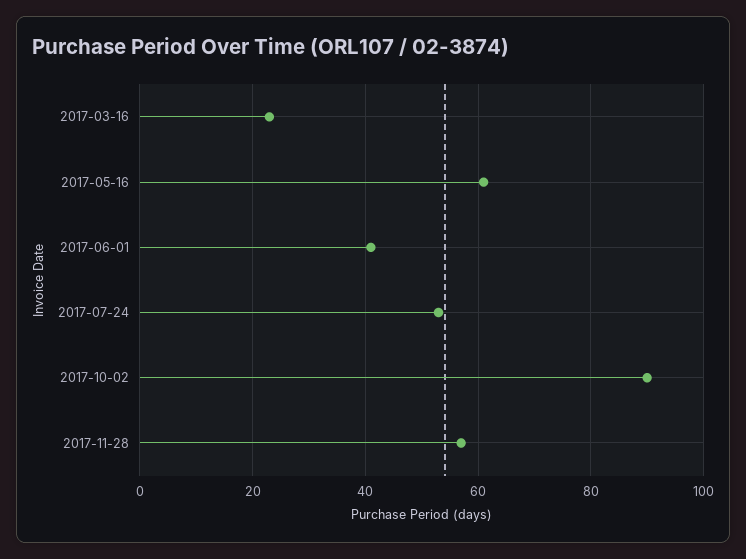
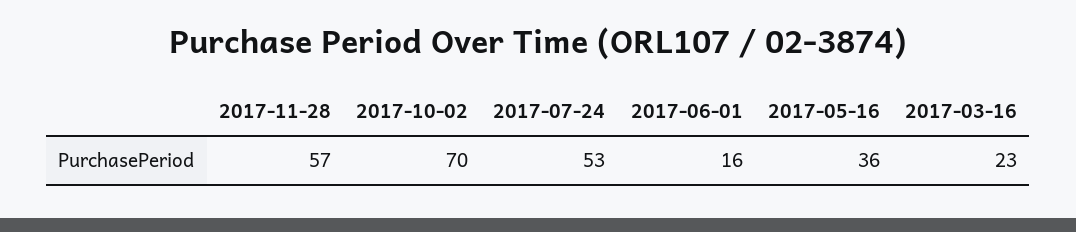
  {
    "2017-03-16": 23,
-   "2017-05-16": 60,
+   "2017-05-16": 36,
-   "2017-06-01": 40,
+   "2017-06-01": 16,
    "2017-07-24": 53,
-   "2017-10-02": 90,
+   "2017-10-02": 70,
    "2017-11-28": 57
  }

